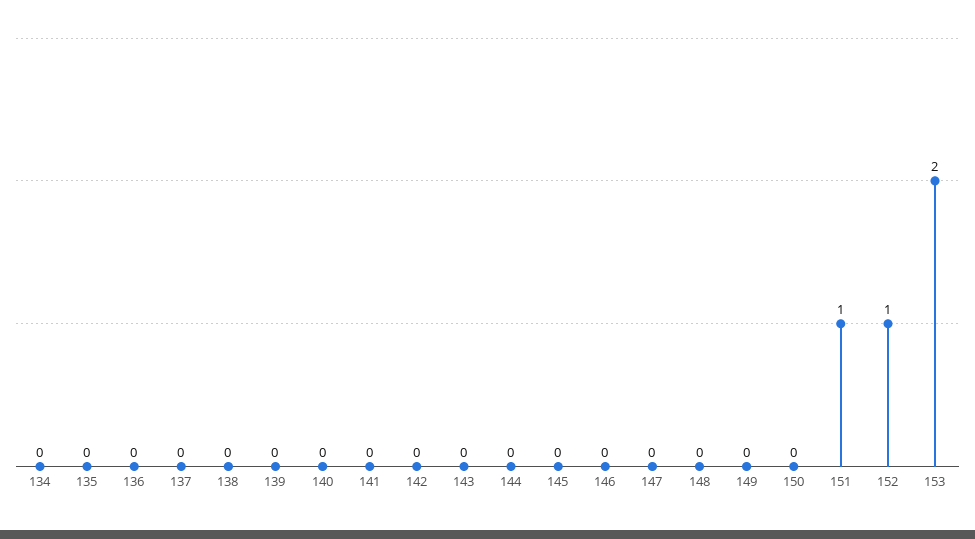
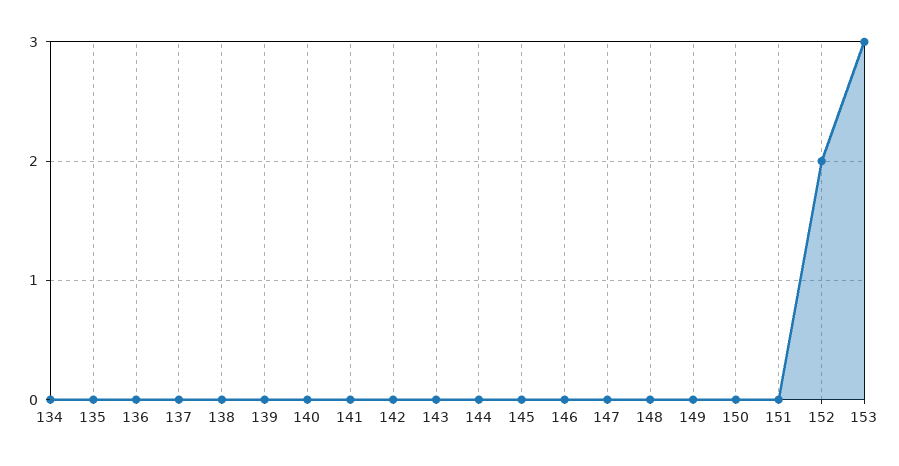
  {
    "134": 0,
    "135": 0,
    "136": 0,
    "137": 0,
    "138": 0,
    "139": 0,
    "140": 0,
    "141": 0,
    "142": 0,
    "143": 0,
    "144": 0,
    "145": 0,
    "146": 0,
    "147": 0,
    "148": 0,
    "149": 0,
    "150": 0,
-   "151": 1,
+   "151": 0,
-   "152": 1,
+   "152": 2,
-   "153": 2
+   "153": 3
  }

